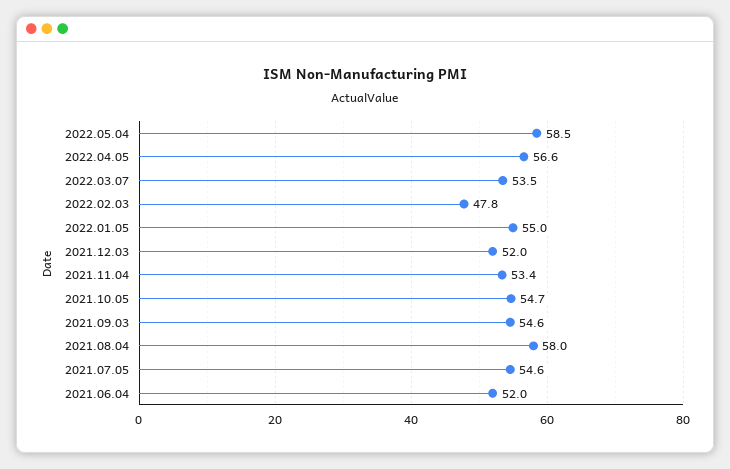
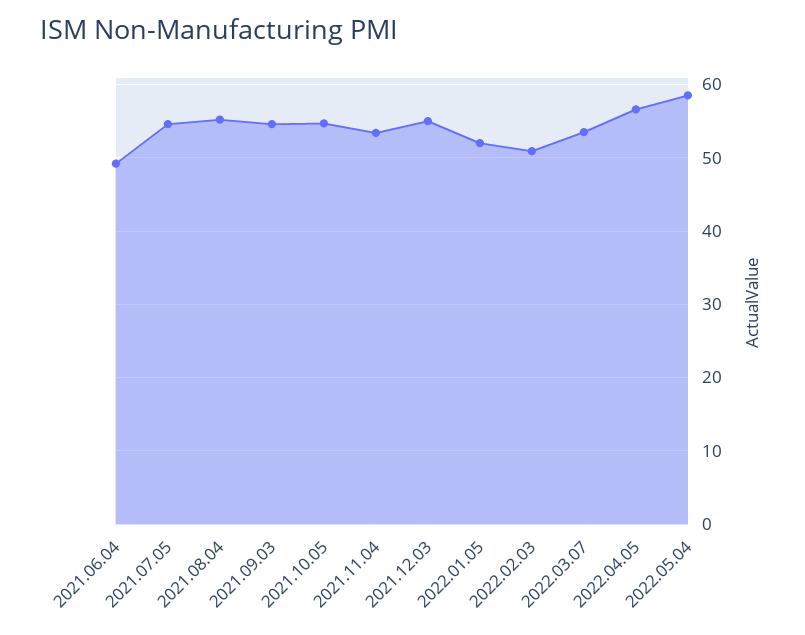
  {
    "2022.05.04": 58.5,
    "2022.04.05": 56.6,
    "2022.03.07": 53.5,
-   "2022.02.03": 47.8,
+   "2022.02.03": 51,
-   "2022.01.05": 55,
+   "2022.01.05": 52,
-   "2021.12.03": 52,
+   "2021.12.03": 55,
    "2021.11.04": 53.4,
    "2021.10.05": 54.7,
    "2021.09.03": 54.6,
-   "2021.08.04": 58,
+   "2021.08.04": 55,
    "2021.07.05": 54.6,
-   "2021.06.04": 52
+   "2021.06.04": 49
  }

